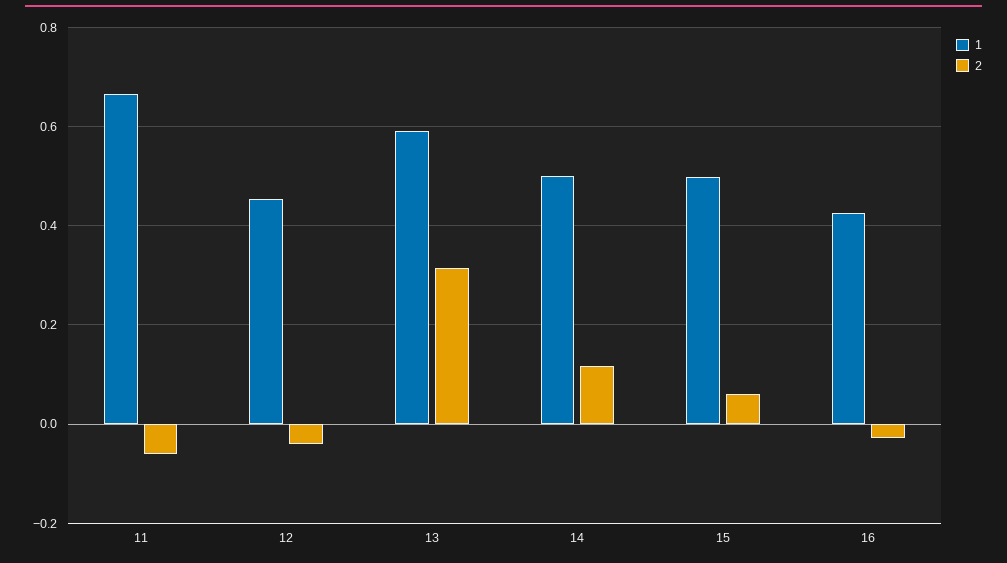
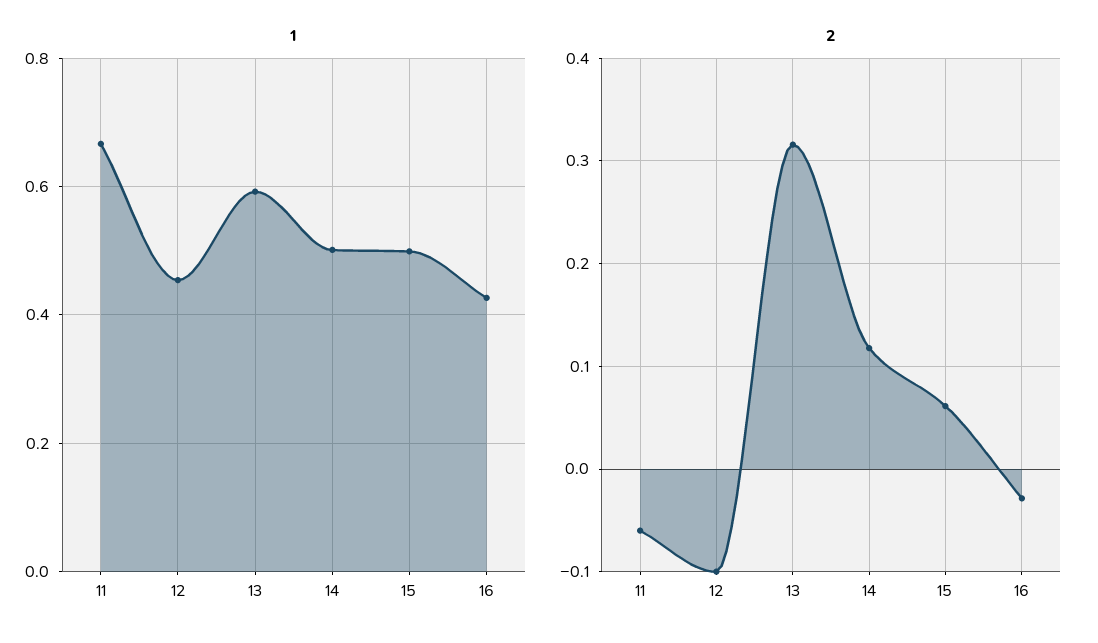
  {
    "1": {
      "11": 0.66,
      "12": 0.46,
      "13": 0.6,
      "14": 0.5,
      "15": 0.5,
      "16": 0.42
    },
    "2": {
      "11": -0.06,
-     "12": -0.04,
+     "12": -0.1,
      "13": 0.32,
      "14": 0.12,
      "15": 0.06,
      "16": -0.03
    }
  }

